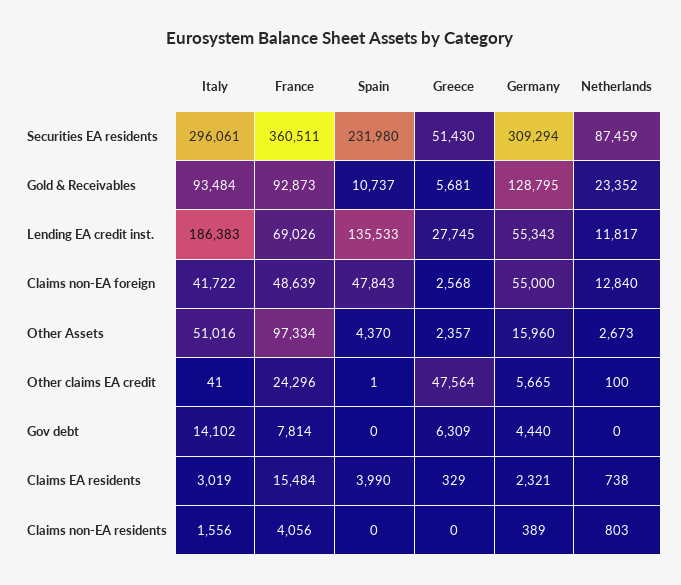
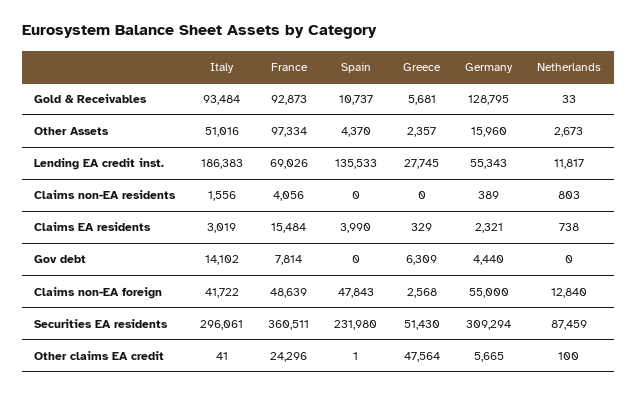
  {
    "Italy": {
      "Securities EA residents": 296061,
      "Gold & Receivables": 93484,
      "Lending EA credit inst.": 186383,
      "Claims non-EA foreign": 41722,
      "Other Assets": 51016,
      "Other claims EA credit": 41,
      "Gov debt": 14102,
      "Claims EA residents": 3019,
      "Claims non-EA residents": 1556
    },
    "France": {
      "Securities EA residents": 360511,
      "Gold & Receivables": 92873,
      "Lending EA credit inst.": 69026,
      "Claims non-EA foreign": 48639,
      "Other Assets": 97334,
      "Other claims EA credit": 24296,
      "Gov debt": 7814,
      "Claims EA residents": 15484,
      "Claims non-EA residents": 4056
    },
    "Spain": {
      "Securities EA residents": 231980,
      "Gold & Receivables": 10737,
      "Lending EA credit inst.": 135533,
      "Claims non-EA foreign": 47843,
      "Other Assets": 4370,
      "Other claims EA credit": 1,
      "Gov debt": 0,
      "Claims EA residents": 3990,
      "Claims non-EA residents": 0
    },
    "Greece": {
      "Securities EA residents": 51430,
      "Gold & Receivables": 5681,
      "Lending EA credit inst.": 27745,
      "Claims non-EA foreign": 2568,
      "Other Assets": 2357,
      "Other claims EA credit": 47564,
      "Gov debt": 6309,
      "Claims EA residents": 329,
      "Claims non-EA residents": 0
    },
    "Germany": {
      "Securities EA residents": 309294,
      "Gold & Receivables": 128795,
      "Lending EA credit inst.": 55343,
      "Claims non-EA foreign": 55000,
      "Other Assets": 15960,
      "Other claims EA credit": 5665,
      "Gov debt": 4440,
      "Claims EA residents": 2321,
      "Claims non-EA residents": 389
    },
    "Netherlands": {
      "Securities EA residents": 87459,
-     "Gold & Receivables": 23352,
+     "Gold & Receivables": 33,
      "Lending EA credit inst.": 11817,
      "Claims non-EA foreign": 12840,
      "Other Assets": 2673,
      "Other claims EA credit": 100,
      "Gov debt": 0,
      "Claims EA residents": 738,
      "Claims non-EA residents": 803
    }
  }

